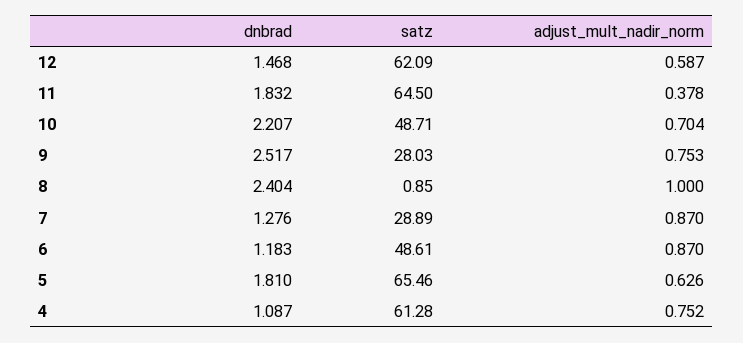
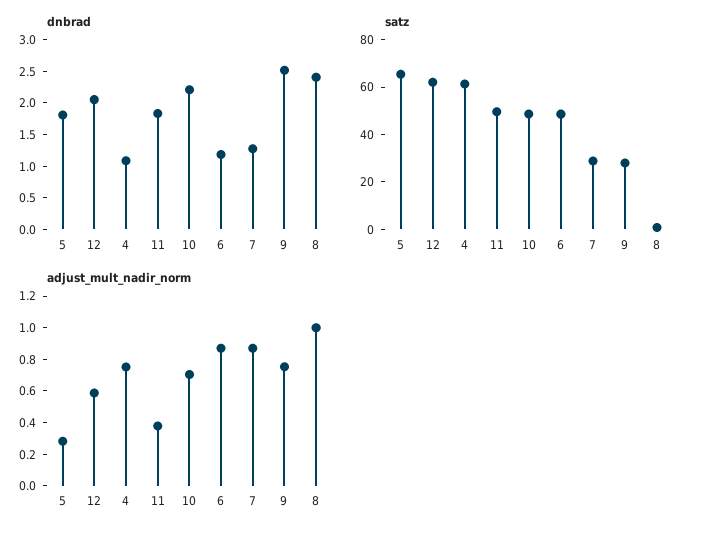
  {
    "dnbrad": {
-     "12": 1.468,
+     "12": 2,
      "11": 1.832,
      "10": 2.207,
      "9": 2.517,
      "8": 2.404,
      "7": 1.276,
      "6": 1.183,
      "5": 1.81,
      "4": 1.087
    },
    "satz": {
      "12": 62.09,
-     "11": 64.5,
+     "11": 50,
      "10": 48.71,
      "9": 28.03,
      "8": 0.85,
      "7": 28.89,
      "6": 48.61,
      "5": 65.46,
      "4": 61.28
    },
    "adjust_mult_nadir_norm": {
      "12": 0.587,
      "11": 0.378,
      "10": 0.704,
      "9": 0.753,
      "8": 1,
      "7": 0.87,
      "6": 0.87,
-     "5": 0.626,
+     "5": 0.3,
      "4": 0.752
    }
  }

